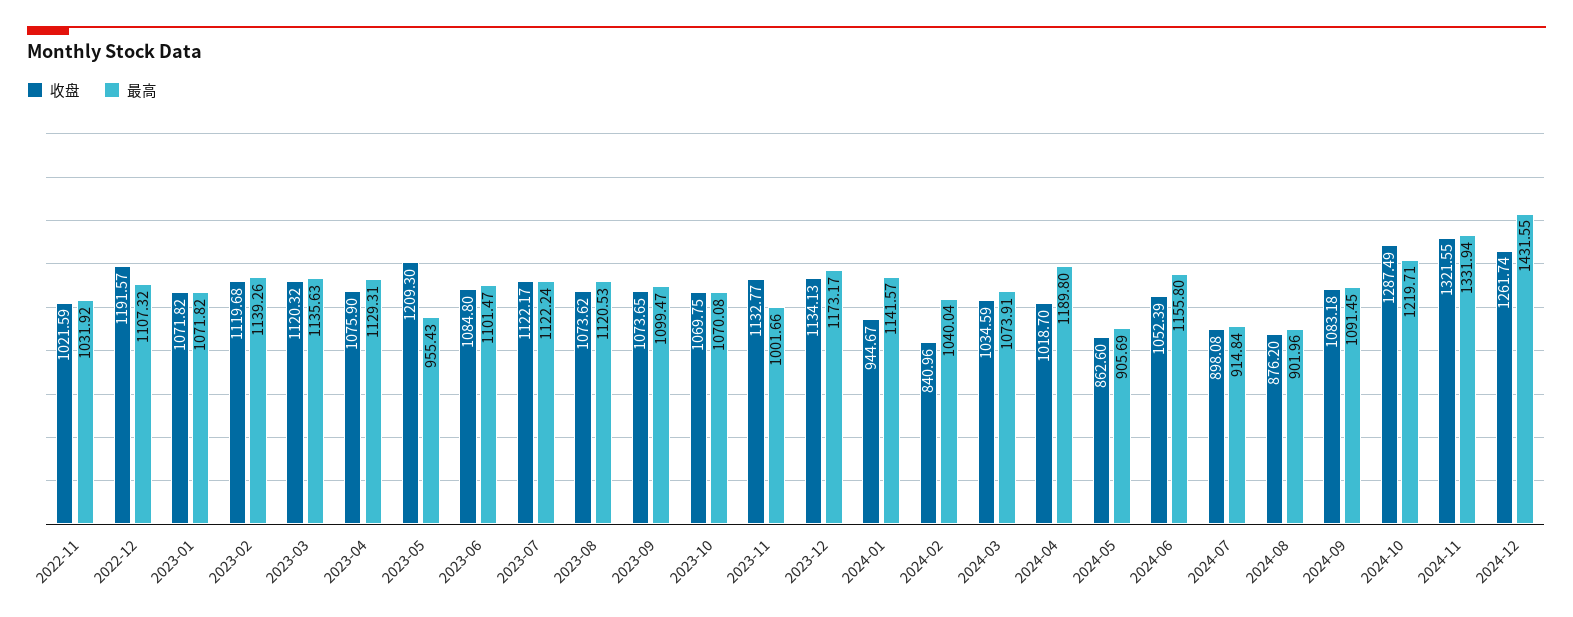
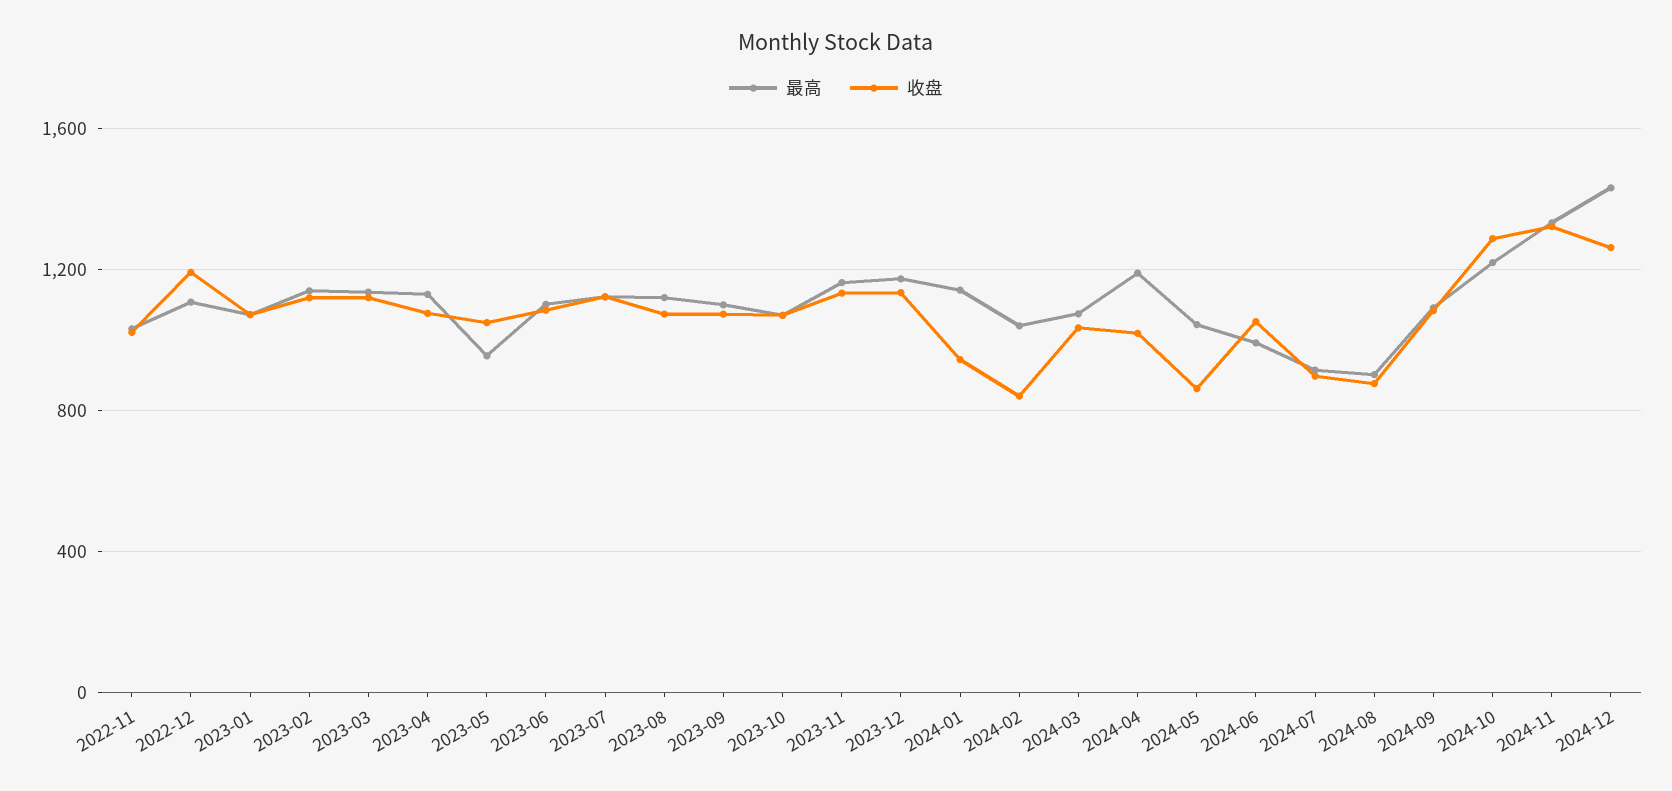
  {
    "收盘": {
      "2022-11": 1021.59,
      "2022-12": 1191.57,
      "2023-01": 1071.82,
      "2023-02": 1119.68,
      "2023-03": 1120.32,
      "2023-04": 1075.9,
-     "2023-05": 1209.3,
+     "2023-05": 1050,
      "2023-06": 1084.8,
      "2023-07": 1122.17,
      "2023-08": 1073.62,
      "2023-09": 1073.65,
      "2023-10": 1069.75,
      "2023-11": 1132.77,
      "2023-12": 1134.13,
      "2024-01": 944.67,
      "2024-02": 840.96,
      "2024-03": 1034.59,
      "2024-04": 1018.7,
      "2024-05": 862.6,
      "2024-06": 1052.39,
      "2024-07": 898.08,
      "2024-08": 876.2,
      "2024-09": 1083.18,
      "2024-10": 1287.49,
      "2024-11": 1321.55,
      "2024-12": 1261.74
    },
    "最高": {
      "2022-11": 1031.92,
      "2022-12": 1107.32,
      "2023-01": 1071.82,
      "2023-02": 1139.26,
      "2023-03": 1135.63,
      "2023-04": 1129.31,
      "2023-05": 955.43,
      "2023-06": 1101.47,
      "2023-07": 1122.24,
      "2023-08": 1120.53,
      "2023-09": 1099.47,
      "2023-10": 1070.08,
-     "2023-11": 1001.66,
+     "2023-11": 1150,
      "2023-12": 1173.17,
      "2024-01": 1141.57,
      "2024-02": 1040.04,
      "2024-03": 1073.91,
      "2024-04": 1189.8,
-     "2024-05": 905.69,
+     "2024-05": 1050,
-     "2024-06": 1155.8,
+     "2024-06": 1000,
      "2024-07": 914.84,
      "2024-08": 901.96,
      "2024-09": 1091.45,
      "2024-10": 1219.71,
      "2024-11": 1331.94,
      "2024-12": 1431.55
    }
  }

